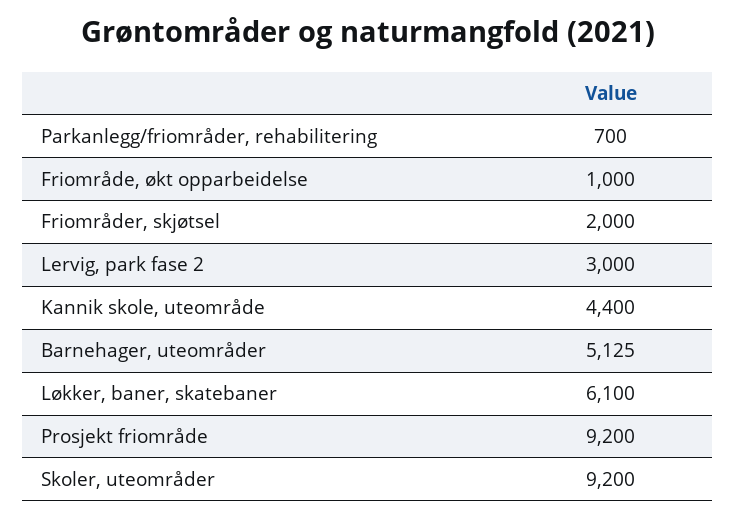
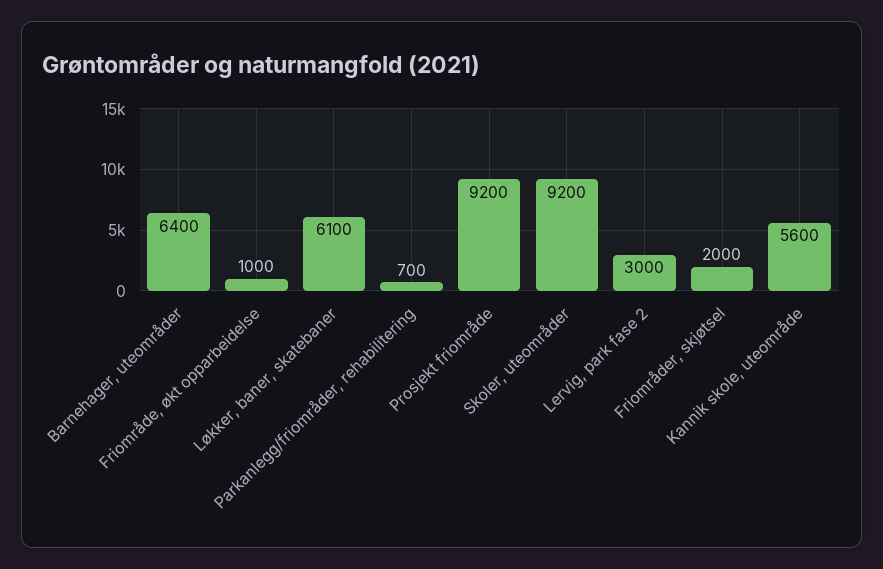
  {
    "Parkanlegg/friområder, rehabilitering": 700,
    "Friområde, økt opparbeidelse": 1000,
    "Friområder, skjøtsel": 2000,
    "Lervig, park fase 2": 3000,
-   "Kannik skole, uteområde": 4400,
+   "Kannik skole, uteområde": 5600,
-   "Barnehager, uteområder": 5125,
+   "Barnehager, uteområder": 6400,
    "Løkker, baner, skatebaner": 6100,
    "Prosjekt friområde": 9200,
    "Skoler, uteområder": 9200
  }

